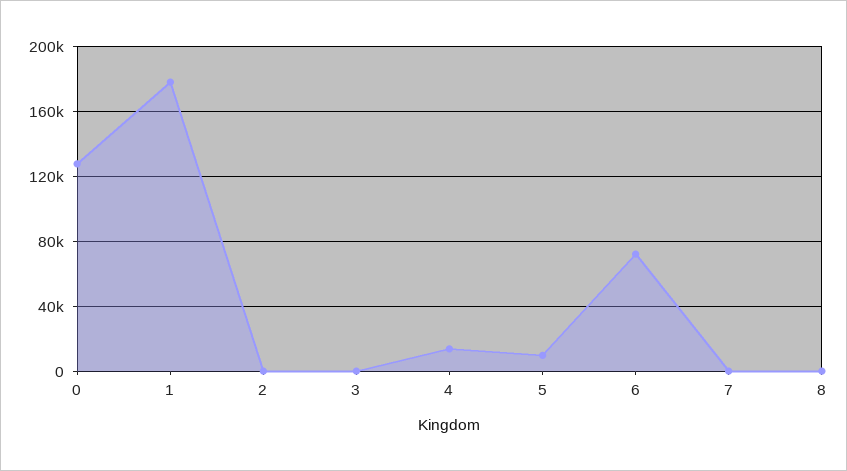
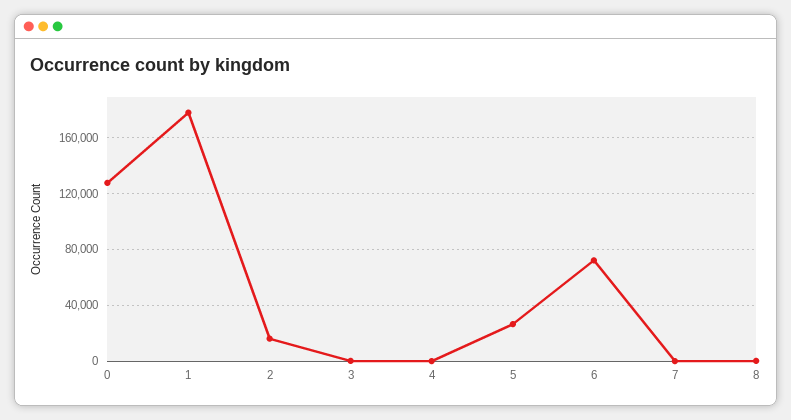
  {
    "0": 130000,
    "1": 180000,
-   "2": 0,
+   "2": 15000,
    "3": 0,
-   "4": 15000,
+   "4": 0,
-   "5": 10000,
+   "5": 25000,
    "6": 70000,
    "7": 0,
    "8": 0
  }

